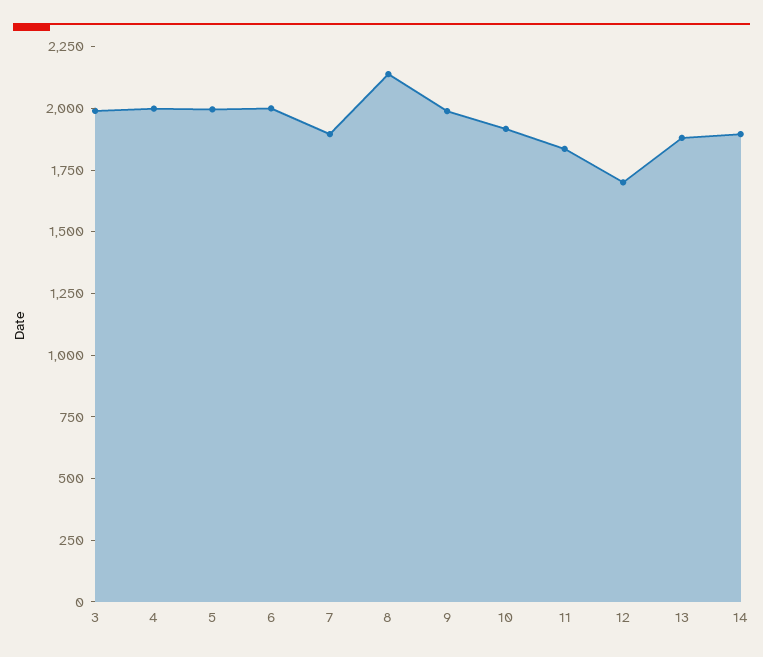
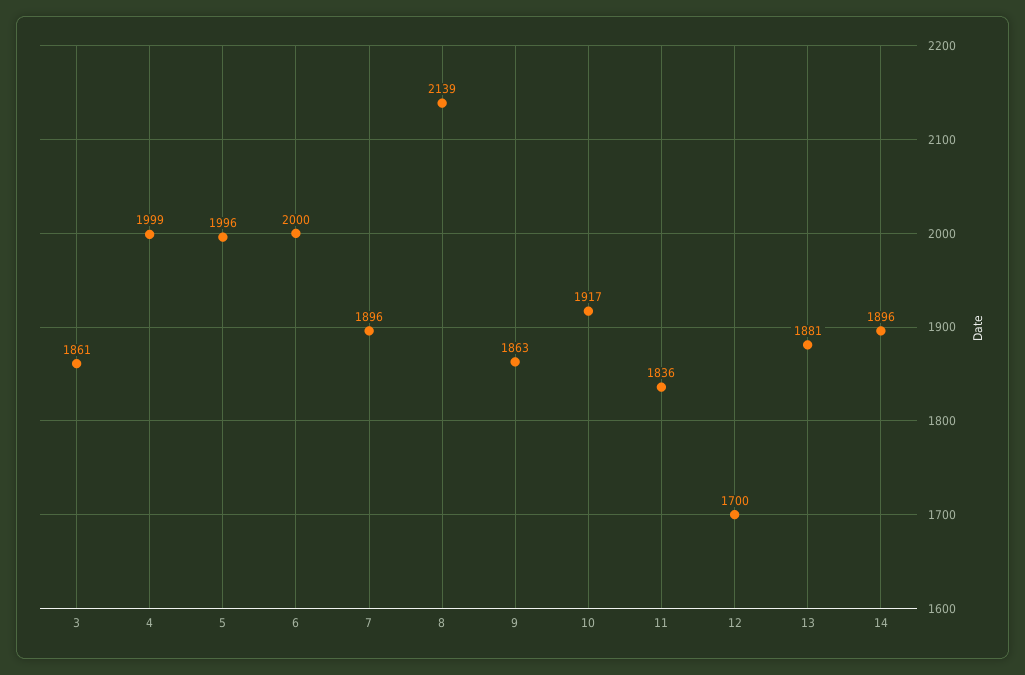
  {
-   "3": 2000,
+   "3": 1861,
    "4": 1999,
    "5": 1996,
    "6": 2000,
    "7": 1896,
    "8": 2139,
-   "9": 2000,
+   "9": 1863,
    "10": 1917,
    "11": 1836,
    "12": 1700,
    "13": 1881,
    "14": 1896
  }

